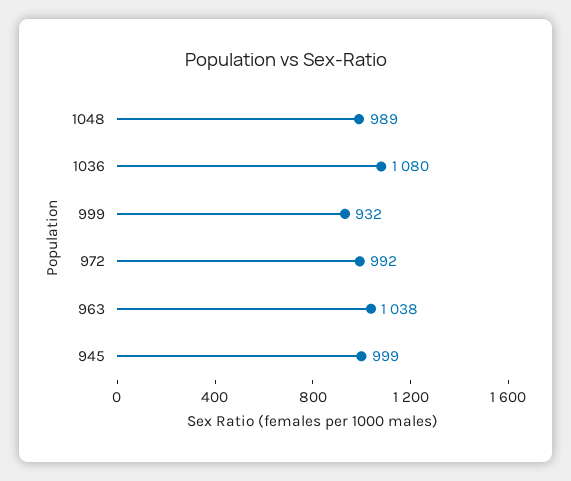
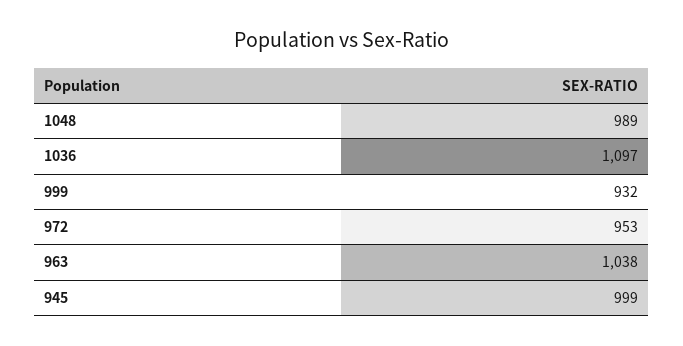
  {
    "1048": 989,
-   "1036": 1080,
+   "1036": 1097,
    "999": 932,
-   "972": 992,
+   "972": 953,
    "963": 1038,
    "945": 999
  }

